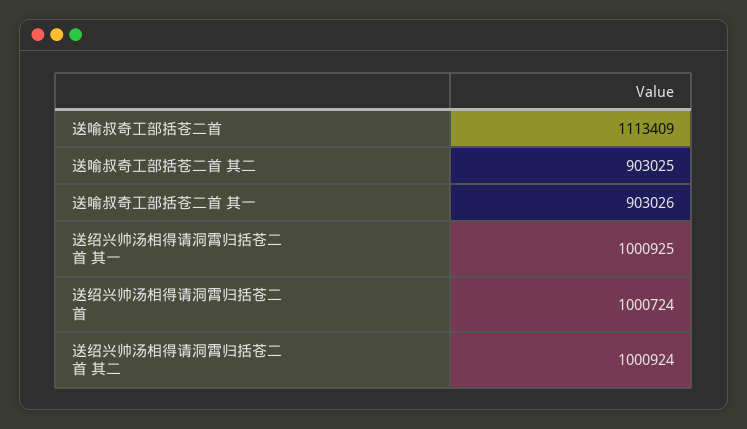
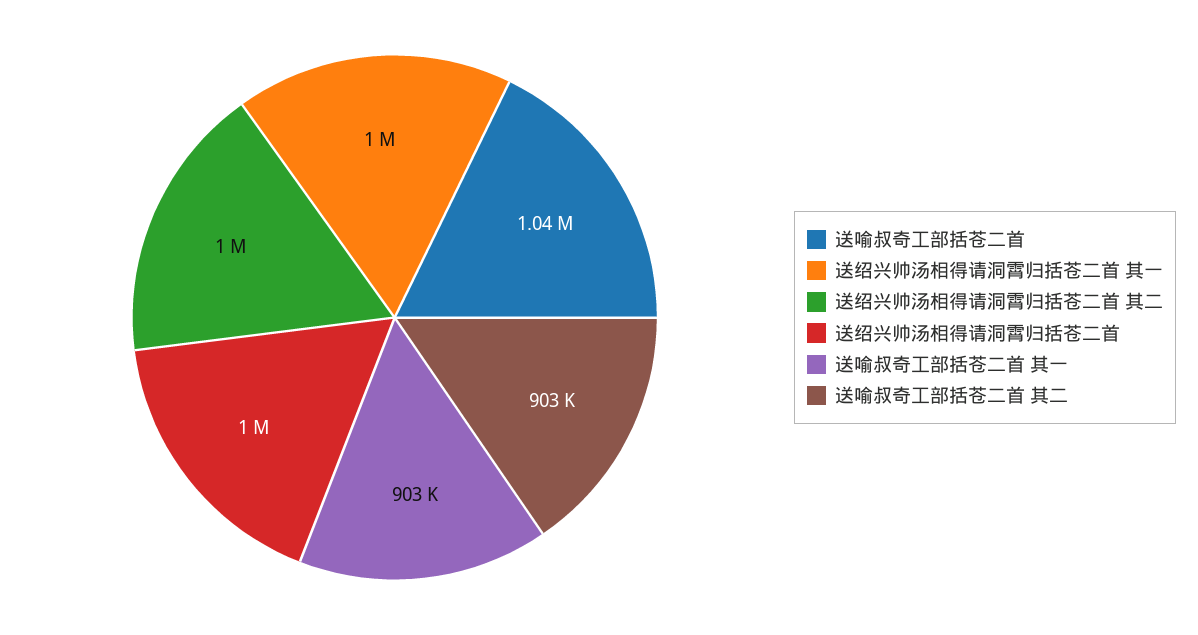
  {
-   "送喻叔奇工部括苍二首": 1113409,
+   "送喻叔奇工部括苍二首": 1040000,
    "送喻叔奇工部括苍二首 其二": 903025,
    "送喻叔奇工部括苍二首 其一": 903026,
    "送绍兴帅汤相得请洞霄归括苍二首 其一": 1000925,
    "送绍兴帅汤相得请洞霄归括苍二首": 1000724,
    "送绍兴帅汤相得请洞霄归括苍二首 其二": 1000924
  }

